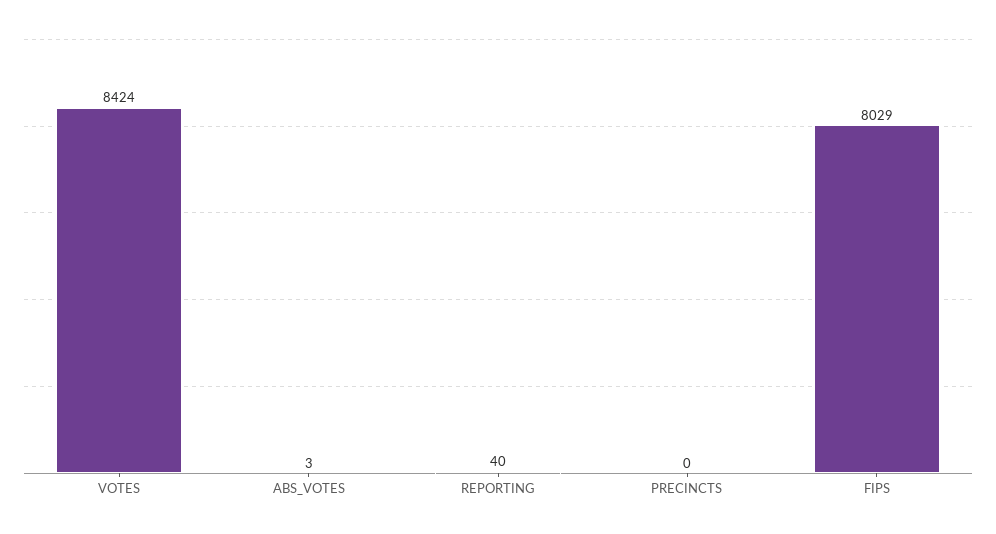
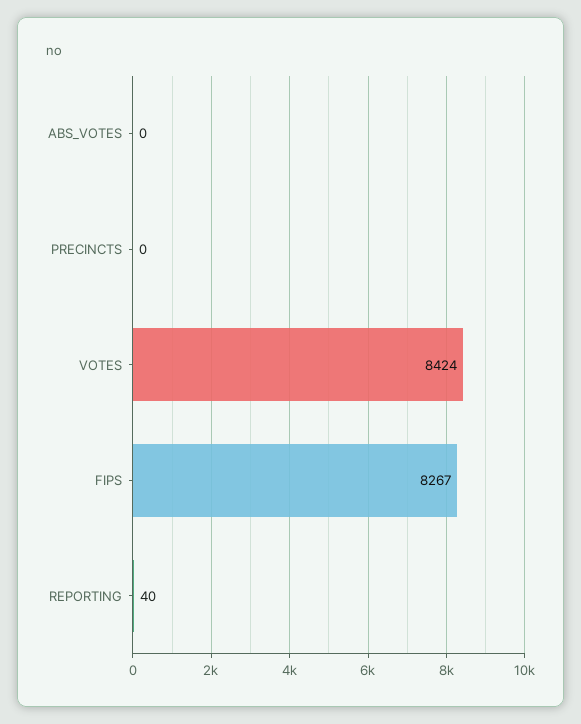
  {
    "VOTES": 8424,
-   "ABS_VOTES": 3,
+   "ABS_VOTES": 0,
    "REPORTING": 40,
    "PRECINCTS": 0,
-   "FIPS": 8029
+   "FIPS": 8267
  }

